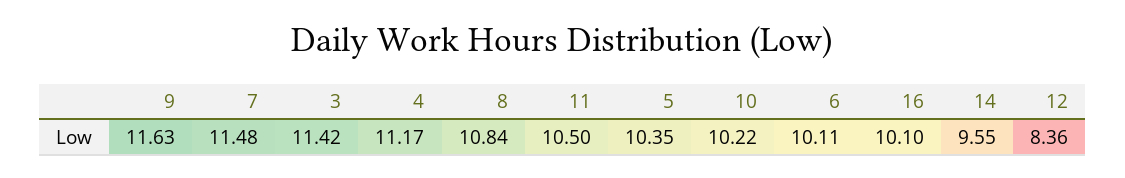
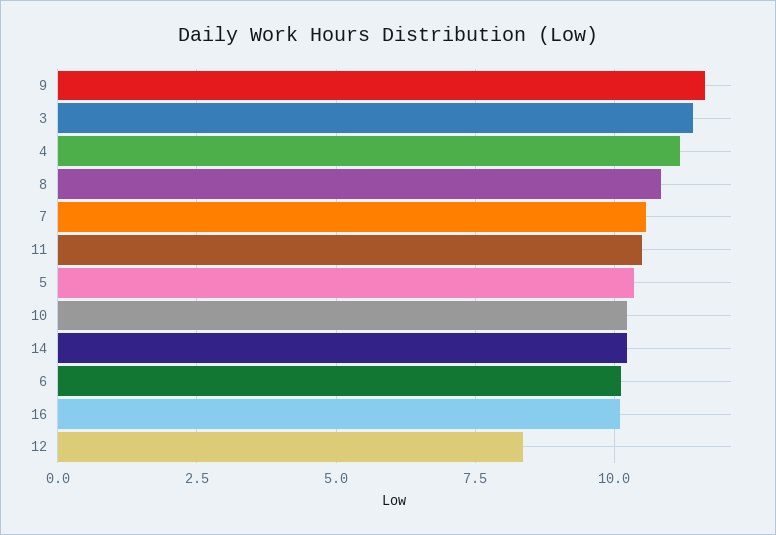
  {
    "9": 11.63,
-   "7": 11.48,
+   "7": 10.5,
    "3": 11.42,
    "4": 11.17,
    "8": 10.84,
    "11": 10.5,
    "5": 10.35,
    "10": 10.22,
    "6": 10.11,
    "16": 10.1,
-   "14": 9.55,
+   "14": 10.25,
    "12": 8.36
  }

